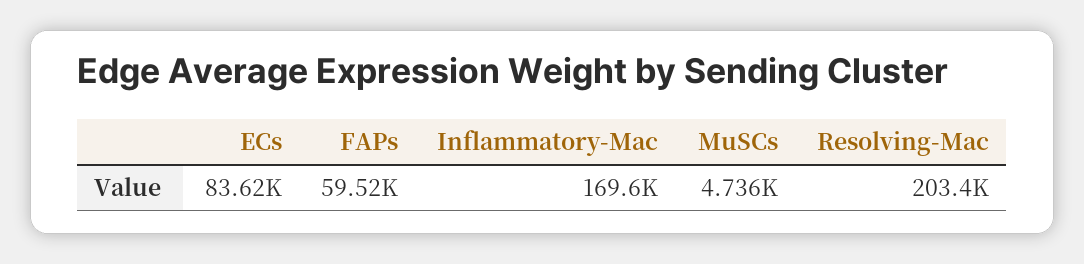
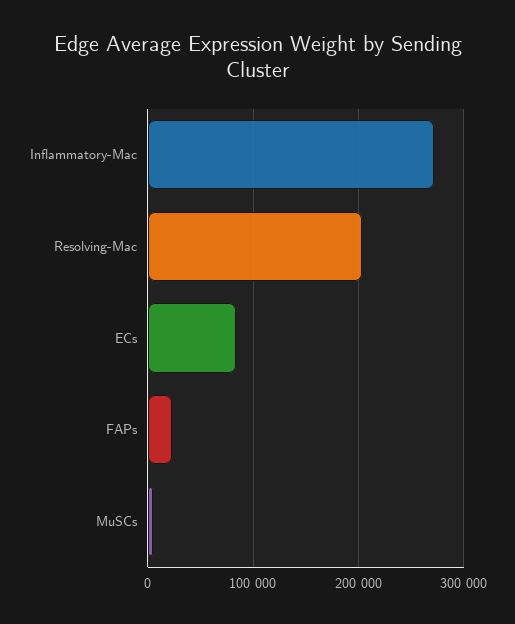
  {
    "ECs": 83620,
-   "FAPs": 59520,
+   "FAPs": 20000,
-   "Inflammatory-Mac": 169600,
+   "Inflammatory-Mac": 270000,
    "MuSCs": 4736,
    "Resolving-Mac": 203400
  }

